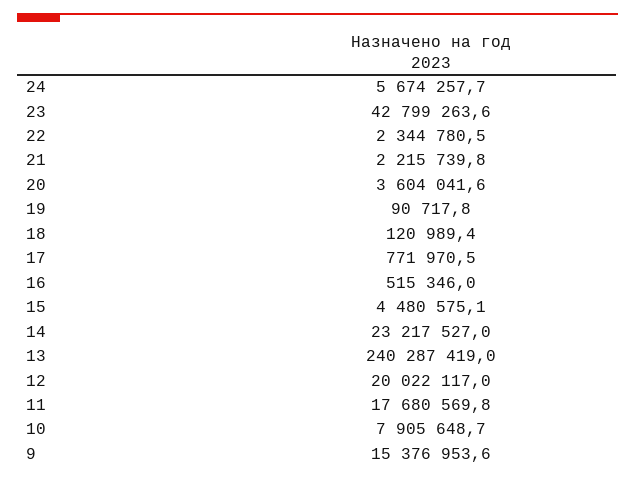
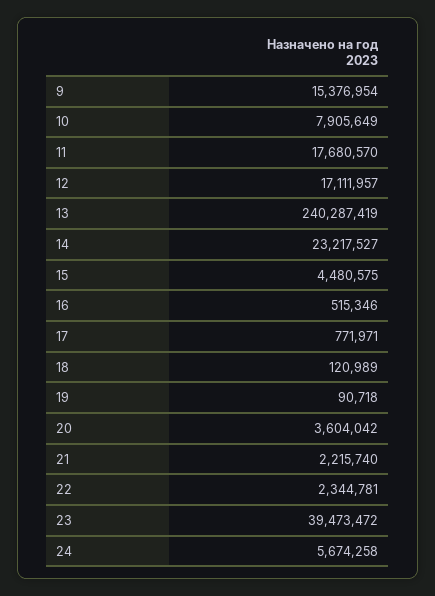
  {
    "24": 5674257.7,
-   "23": 42799263.6,
+   "23": 39473472,
    "22": 2344780.5,
    "21": 2215739.8,
    "20": 3604041.6,
    "19": 90717.8,
    "18": 120989.4,
    "17": 771970.5,
    "16": 515346,
    "15": 4480575.1,
    "14": 23217527,
    "13": 240287419,
-   "12": 20022117,
+   "12": 17111957,
    "11": 17680569.8,
    "10": 7905648.7,
    "9": 15376953.6
  }

